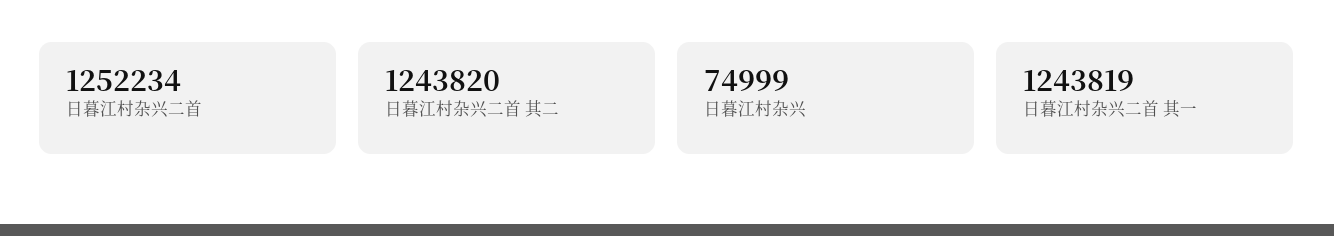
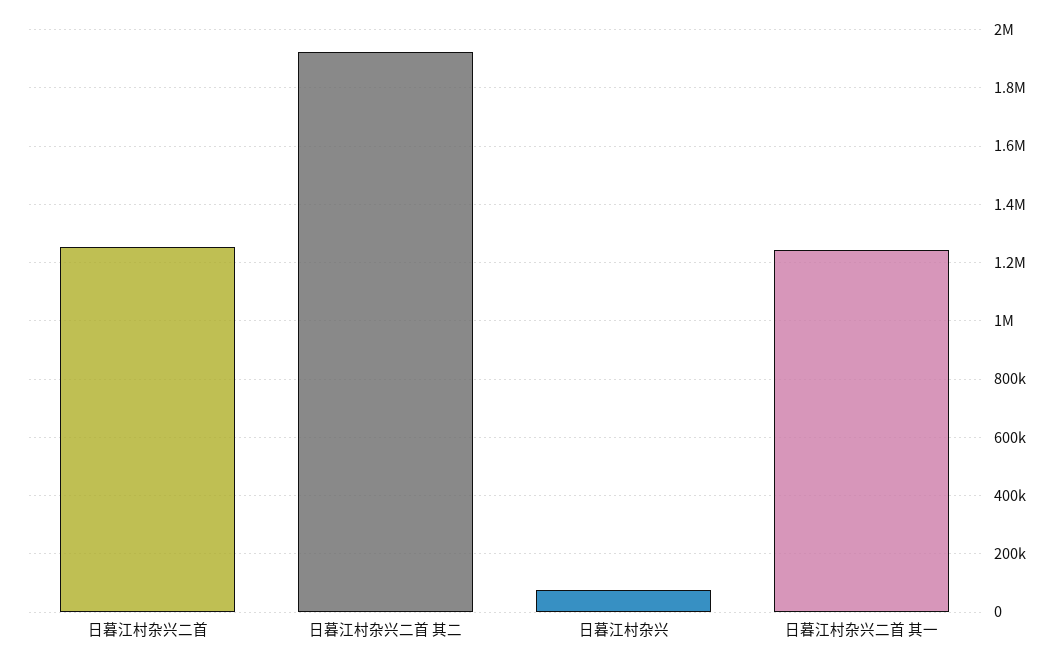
  {
    "日暮江村杂兴二首": 1252234,
-   "日暮江村杂兴二首 其二": 1243820,
+   "日暮江村杂兴二首 其二": 1925000,
    "日暮江村杂兴": 74999,
    "日暮江村杂兴二首 其一": 1243819
  }

